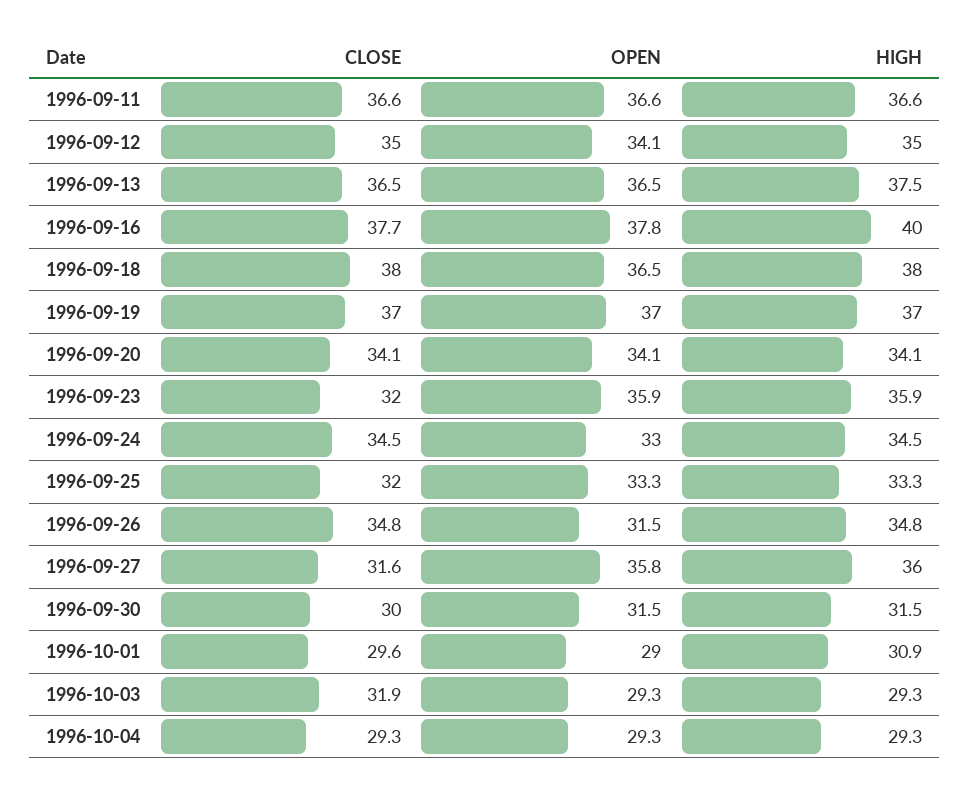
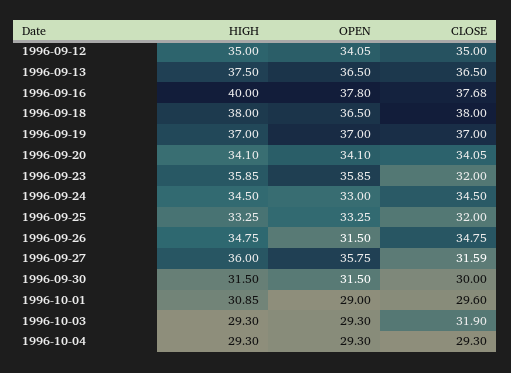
  {
    "CLOSE": {
-     "1996-09-11": 36.6,
      "1996-09-12": 35,
      "1996-09-13": 36.5,
      "1996-09-16": 37.68,
      "1996-09-18": 38,
      "1996-09-19": 37,
      "1996-09-20": 34.05,
      "1996-09-23": 32,
      "1996-09-24": 34.5,
      "1996-09-25": 32,
      "1996-09-26": 34.75,
      "1996-09-27": 31.59,
      "1996-09-30": 30,
      "1996-10-01": 29.6,
      "1996-10-03": 31.9,
      "1996-10-04": 29.3
    },
    "OPEN": {
-     "1996-09-11": 36.6,
      "1996-09-12": 34.05,
      "1996-09-13": 36.5,
      "1996-09-16": 37.8,
      "1996-09-18": 36.5,
      "1996-09-19": 37,
      "1996-09-20": 34.1,
      "1996-09-23": 35.85,
      "1996-09-24": 33,
      "1996-09-25": 33.25,
      "1996-09-26": 31.5,
      "1996-09-27": 35.75,
      "1996-09-30": 31.5,
      "1996-10-01": 29,
      "1996-10-03": 29.3,
      "1996-10-04": 29.3
    },
    "HIGH": {
-     "1996-09-11": 36.6,
      "1996-09-12": 35,
      "1996-09-13": 37.5,
      "1996-09-16": 40,
      "1996-09-18": 38,
      "1996-09-19": 37,
      "1996-09-20": 34.1,
      "1996-09-23": 35.85,
      "1996-09-24": 34.5,
      "1996-09-25": 33.25,
      "1996-09-26": 34.75,
      "1996-09-27": 36,
      "1996-09-30": 31.5,
      "1996-10-01": 30.85,
      "1996-10-03": 29.3,
      "1996-10-04": 29.3
    }
  }

